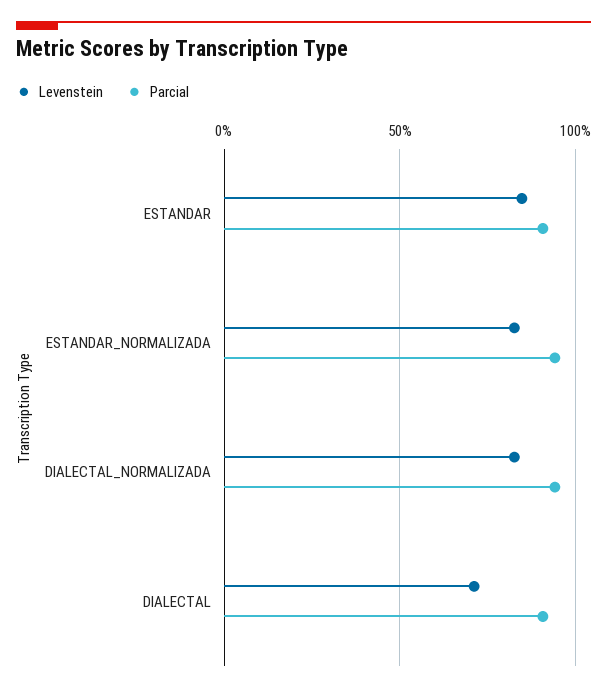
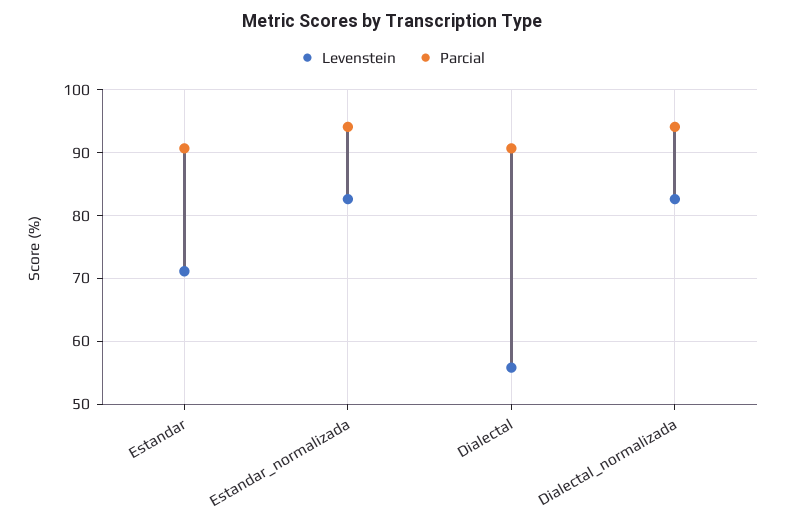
  {
    "Levenstein": {
-     "ESTANDAR": 85,
+     "ESTANDAR": 71,
      "ESTANDAR_NORMALIZADA": 83,
      "DIALECTAL_NORMALIZADA": 83,
-     "DIALECTAL": 70
+     "DIALECTAL": 56
    },
    "Parcial": {
      "ESTANDAR": 91,
      "ESTANDAR_NORMALIZADA": 94,
      "DIALECTAL_NORMALIZADA": 94,
      "DIALECTAL": 91
    }
  }

